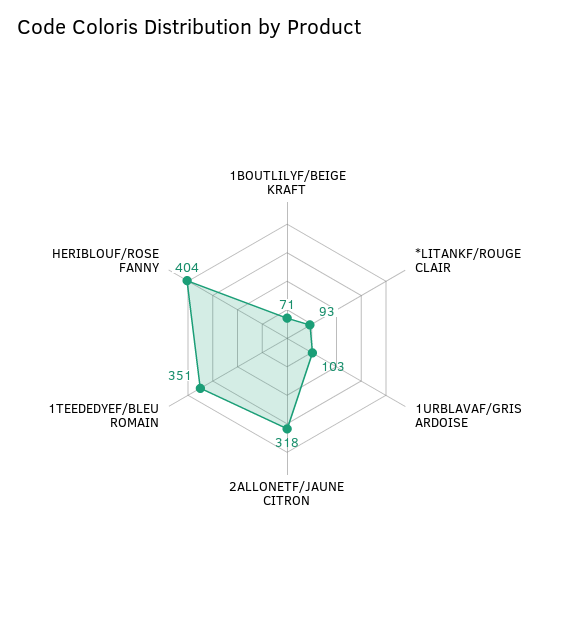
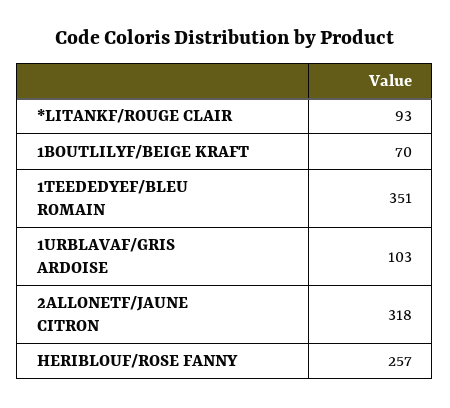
  {
-   "1BOUTLILYF/BEIGE KRAFT": 71,
+   "1BOUTLILYF/BEIGE KRAFT": 70,
    "*LITANKF/ROUGE CLAIR": 93,
    "1URBLAVAF/GRIS ARDOISE": 103,
    "2ALLONETF/JAUNE CITRON": 318,
    "1TEEDEDYEF/BLEU ROMAIN": 351,
-   "HERIBLOUF/ROSE FANNY": 404
+   "HERIBLOUF/ROSE FANNY": 257
  }

